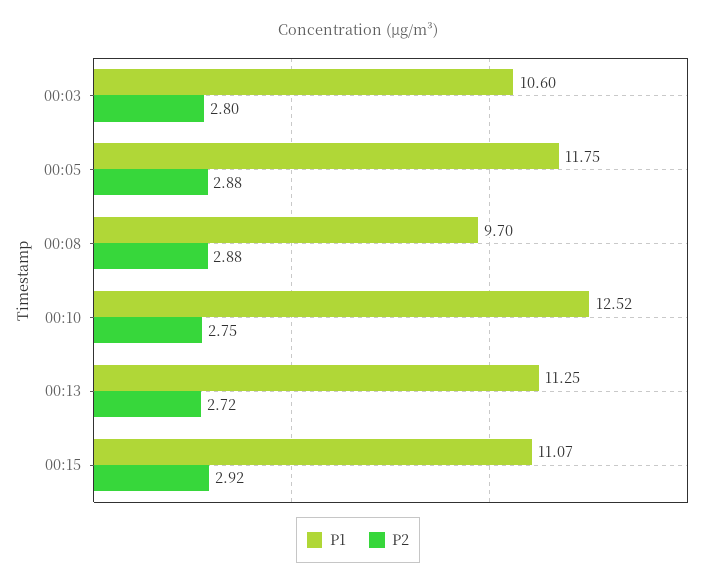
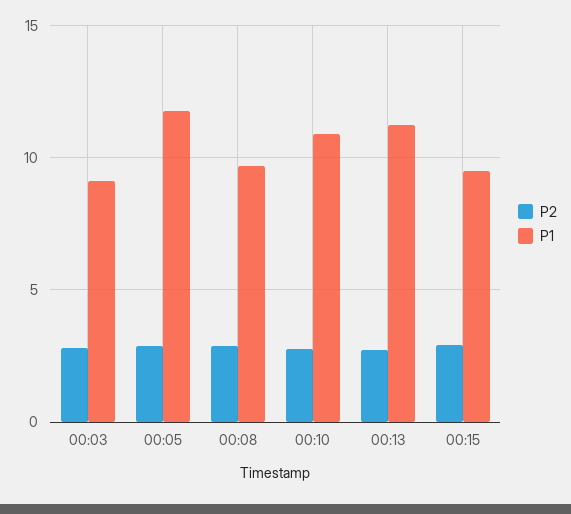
  {
    "P1": {
-     "00:03": 10.6,
+     "00:03": 9,
      "00:05": 11.75,
      "00:08": 9.7,
-     "00:10": 12.52,
+     "00:10": 11,
      "00:13": 11.25,
-     "00:15": 11.07
+     "00:15": 9.5
    },
    "P2": {
      "00:03": 2.8,
      "00:05": 2.88,
      "00:08": 2.88,
      "00:10": 2.75,
      "00:13": 2.72,
      "00:15": 2.92
    }
  }

